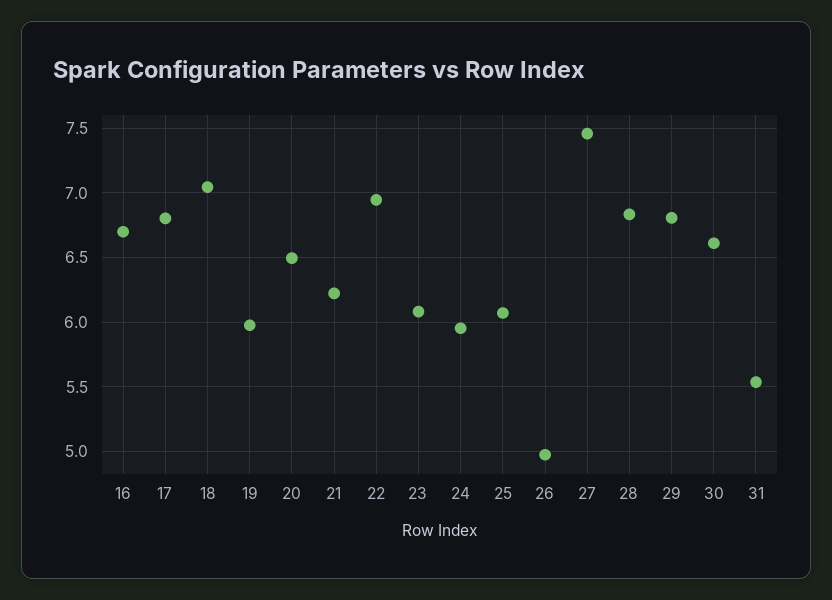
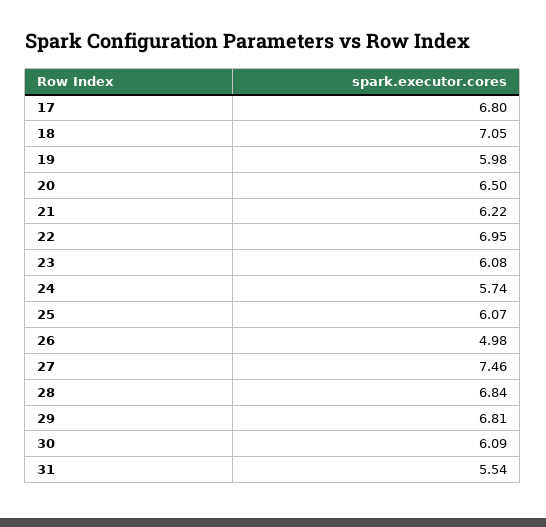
  {
-   "16": 6.7,
    "17": 6.8,
    "18": 7.05,
    "19": 5.98,
    "20": 6.5,
    "21": 6.22,
    "22": 6.95,
    "23": 6.08,
-   "24": 5.95,
+   "24": 5.74,
    "25": 6.07,
    "26": 4.98,
    "27": 7.46,
    "28": 6.84,
    "29": 6.81,
-   "30": 6.6,
+   "30": 6.09,
    "31": 5.54
  }

